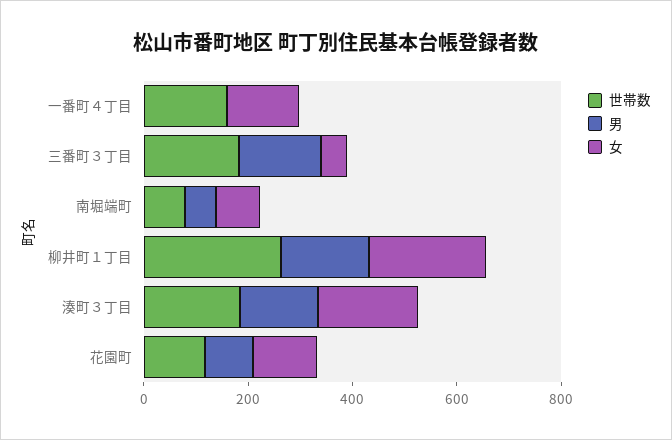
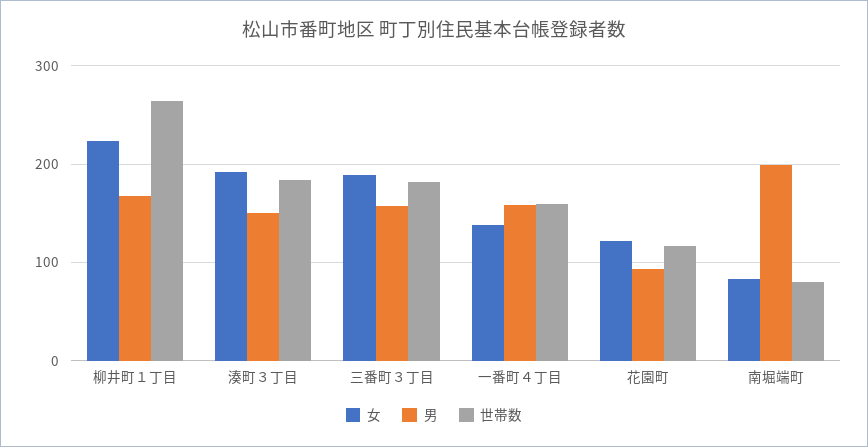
  {
    "世帯数": {
      "一番町４丁目": 160,
      "三番町３丁目": 180,
      "南堀端町": 80,
      "柳井町１丁目": 260,
      "湊町３丁目": 180,
      "花園町": 120
    },
    "男": {
-     "一番町４丁目": 0,
+     "一番町４丁目": 160,
      "三番町３丁目": 160,
-     "南堀端町": 50,
+     "南堀端町": 200,
      "柳井町１丁目": 170,
      "湊町３丁目": 150,
      "花園町": 90
    },
    "女": {
      "一番町４丁目": 140,
-     "三番町３丁目": 50,
+     "三番町３丁目": 190,
      "南堀端町": 80,
      "柳井町１丁目": 220,
      "湊町３丁目": 190,
      "花園町": 120
    }
  }

